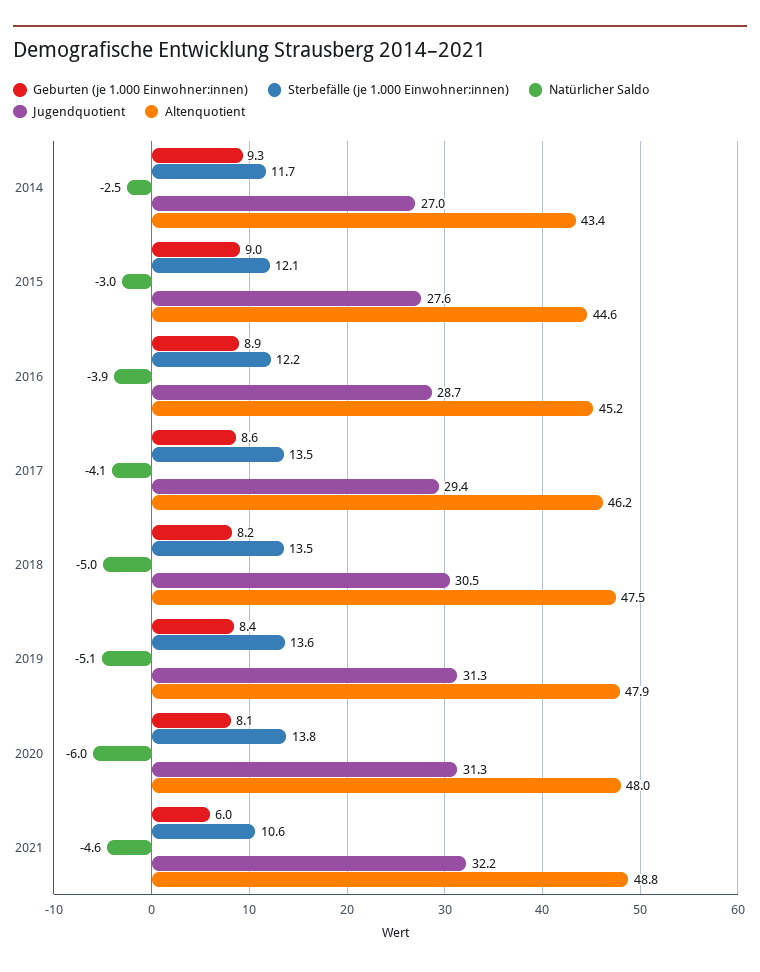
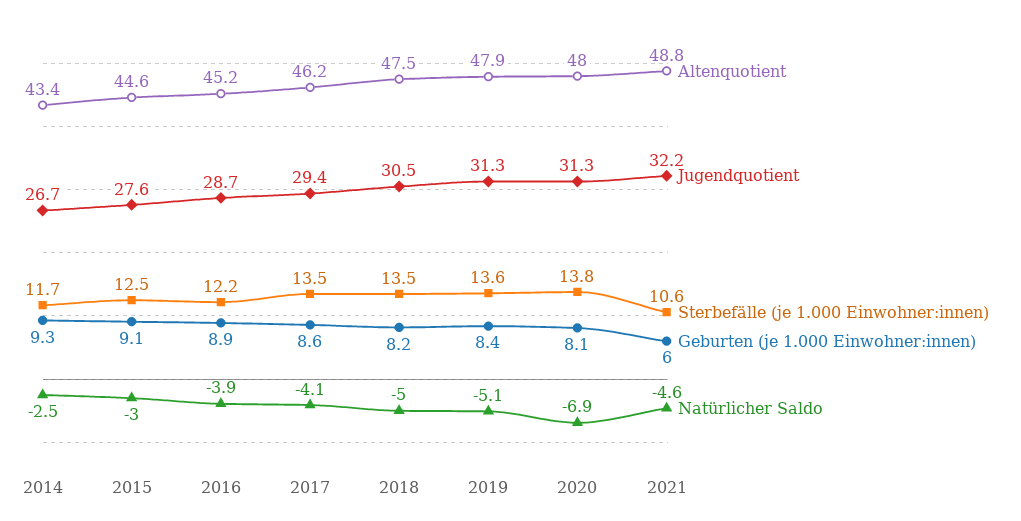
  {
    "Geburten (je 1.000 Einwohner:innen)": {
      "2014": 9.3,
-     "2015": 9,
+     "2015": 9.1,
      "2016": 8.9,
      "2017": 8.6,
      "2018": 8.2,
      "2019": 8.4,
      "2020": 8.1,
      "2021": 6
    },
    "Sterbefälle (je 1.000 Einwohner:innen)": {
      "2014": 11.7,
-     "2015": 12.1,
+     "2015": 12.5,
      "2016": 12.2,
      "2017": 13.5,
      "2018": 13.5,
      "2019": 13.6,
      "2020": 13.8,
      "2021": 10.6
    },
    "Natürlicher Saldo": {
      "2014": -2.5,
      "2015": -3,
      "2016": -3.9,
      "2017": -4.1,
      "2018": -5,
      "2019": -5.1,
-     "2020": -6,
+     "2020": -6.9,
      "2021": -4.6
    },
    "Jugendquotient": {
-     "2014": 27,
+     "2014": 26.7,
      "2015": 27.6,
      "2016": 28.7,
      "2017": 29.4,
      "2018": 30.5,
      "2019": 31.3,
      "2020": 31.3,
      "2021": 32.2
    },
    "Altenquotient": {
      "2014": 43.4,
      "2015": 44.6,
      "2016": 45.2,
      "2017": 46.2,
      "2018": 47.5,
      "2019": 47.9,
      "2020": 48,
      "2021": 48.8
    }
  }

